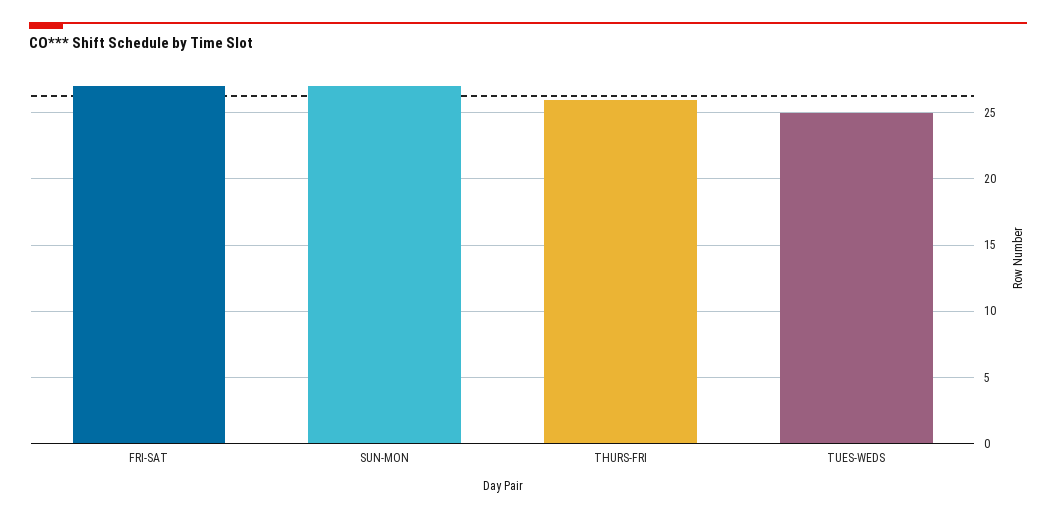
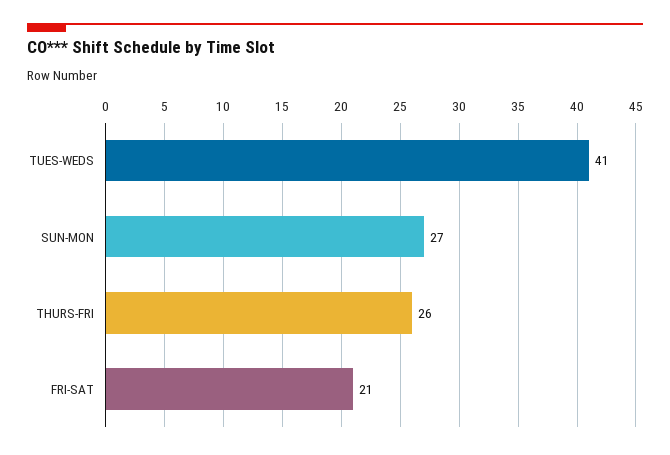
  {
-   "FRI-SAT": 27,
+   "FRI-SAT": 21,
    "SUN-MON": 27,
    "THURS-FRI": 26,
-   "TUES-WEDS": 25
+   "TUES-WEDS": 41
  }

